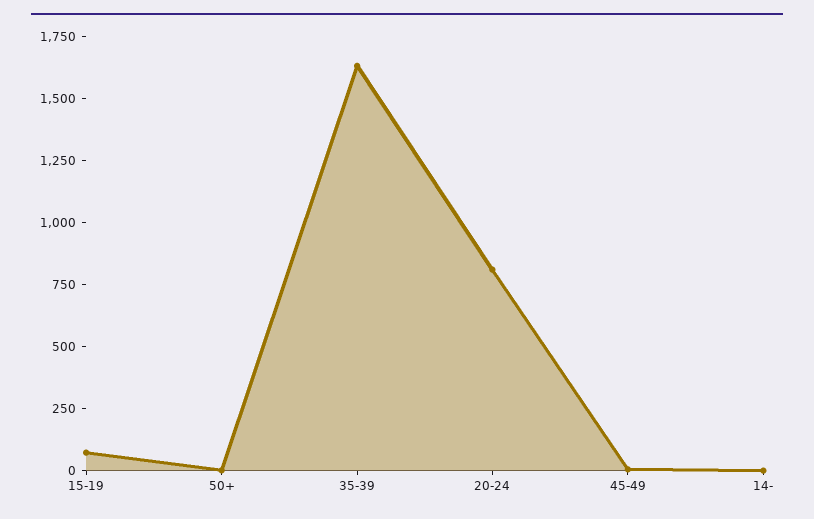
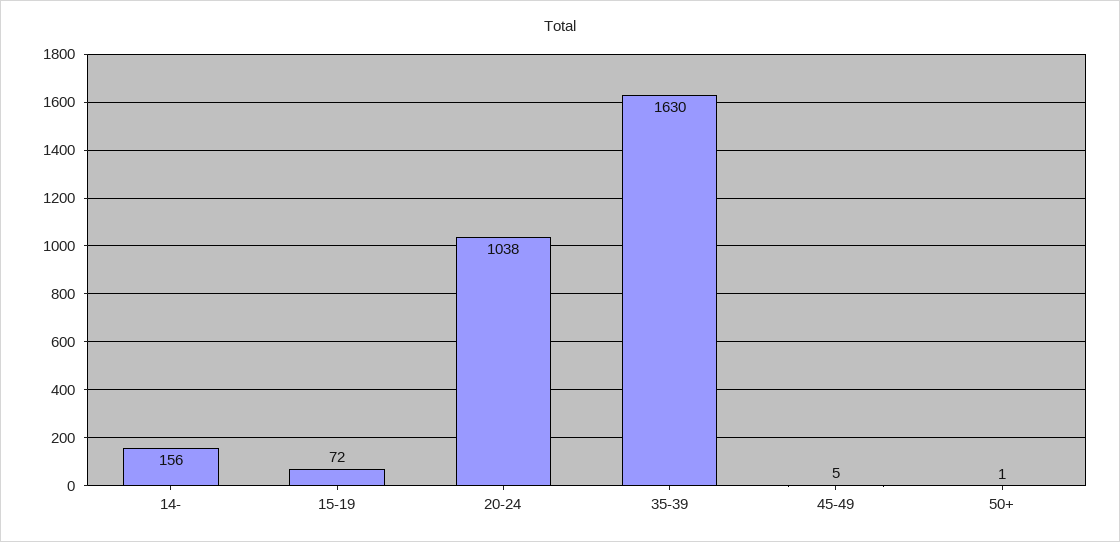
  {
    "15-19": 72,
    "50+": 1,
    "35-39": 1630,
-   "20-24": 800,
+   "20-24": 1038,
    "45-49": 5,
-   "14-": 0
+   "14-": 156
  }

